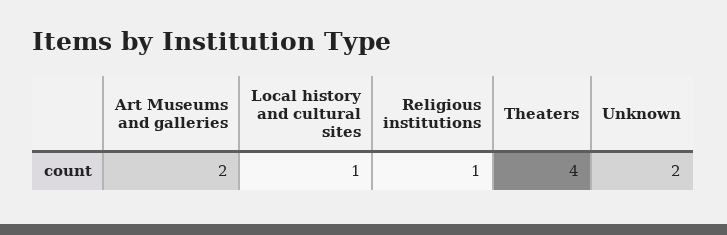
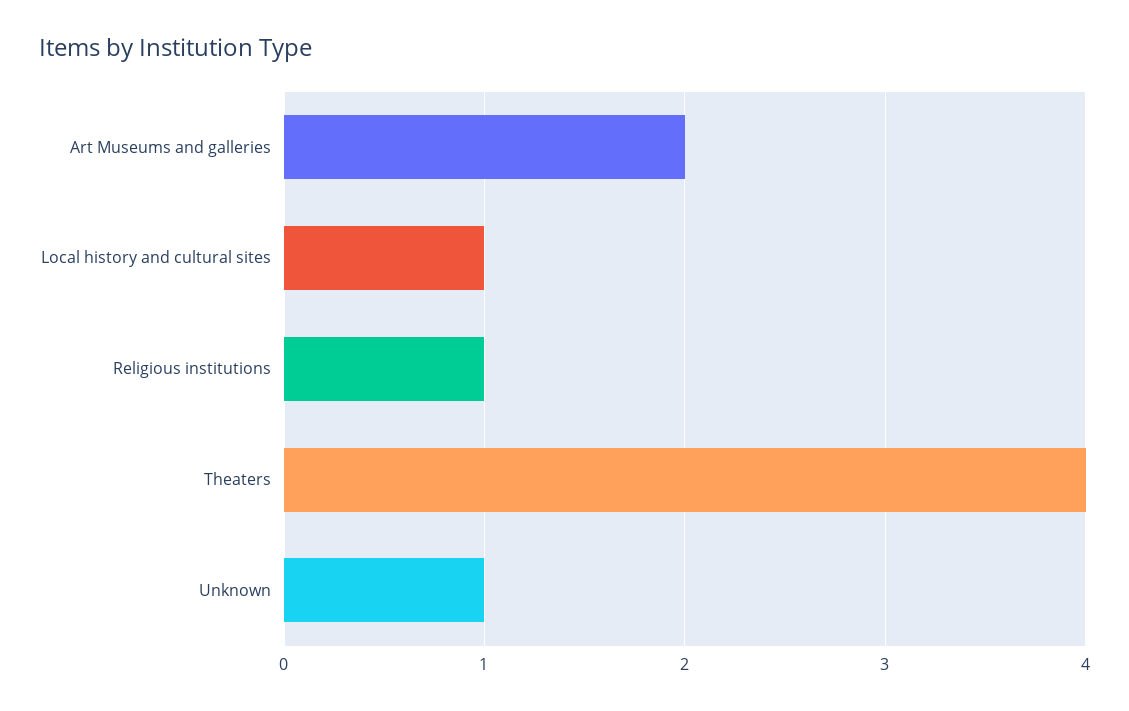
  {
    "Art Museums and galleries": 2,
    "Local history and cultural sites": 1,
    "Religious institutions": 1,
    "Theaters": 4,
-   "Unknown": 2
+   "Unknown": 1
  }

